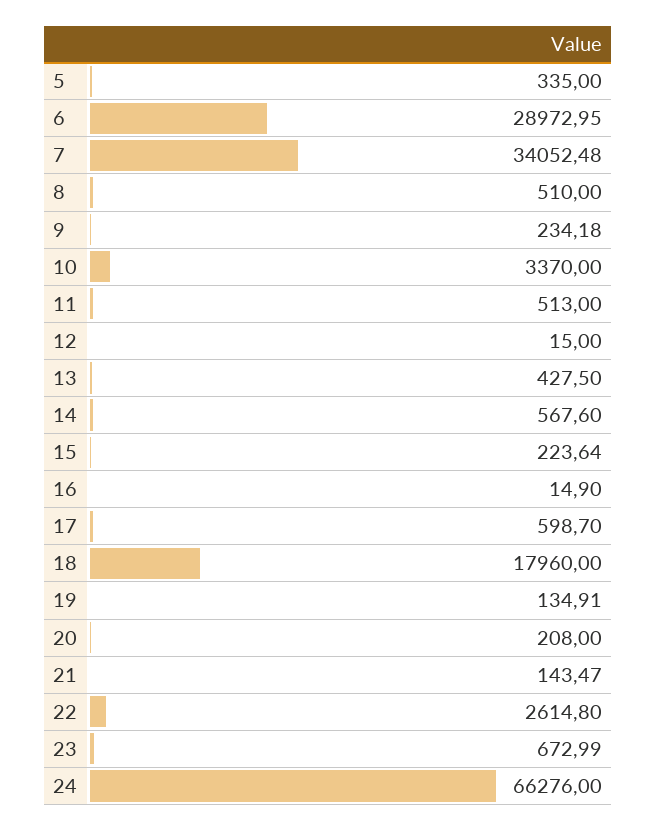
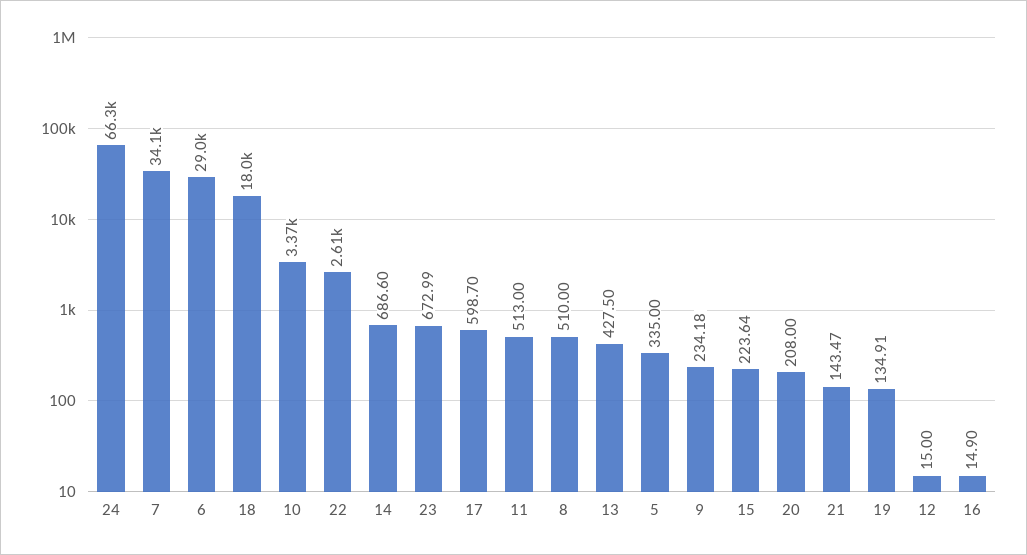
  {
    "5": 335,
    "6": 28972.95,
    "7": 34052.48,
    "8": 510,
    "9": 234.18,
    "10": 3370,
    "11": 513,
    "12": 15,
    "13": 427.5,
-   "14": 567.6,
+   "14": 686.6,
    "15": 223.64,
    "16": 14.9,
    "17": 598.7,
    "18": 17960,
    "19": 134.91,
    "20": 208,
    "21": 143.47,
    "22": 2614.8,
    "23": 672.99,
    "24": 66276
  }

